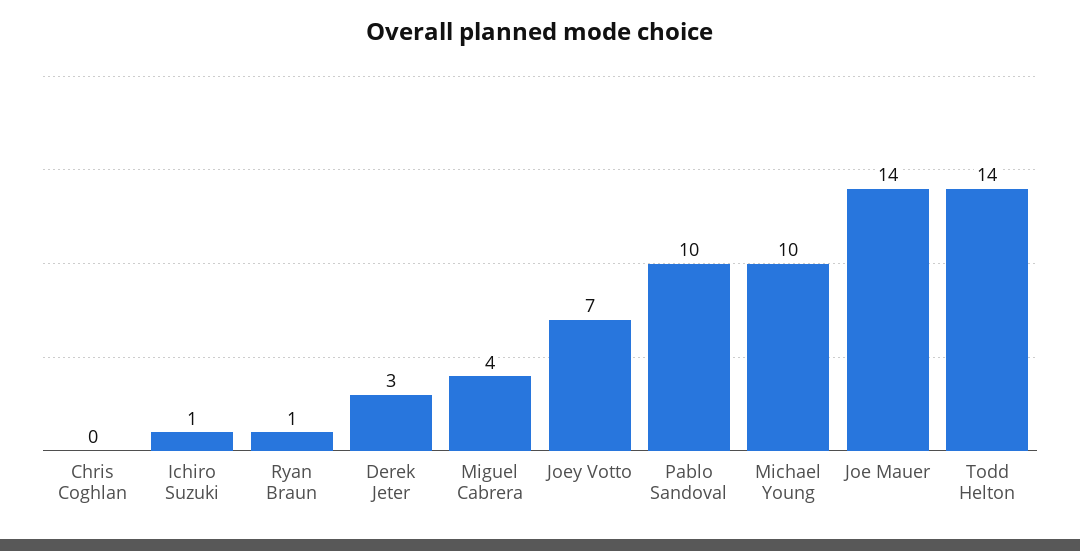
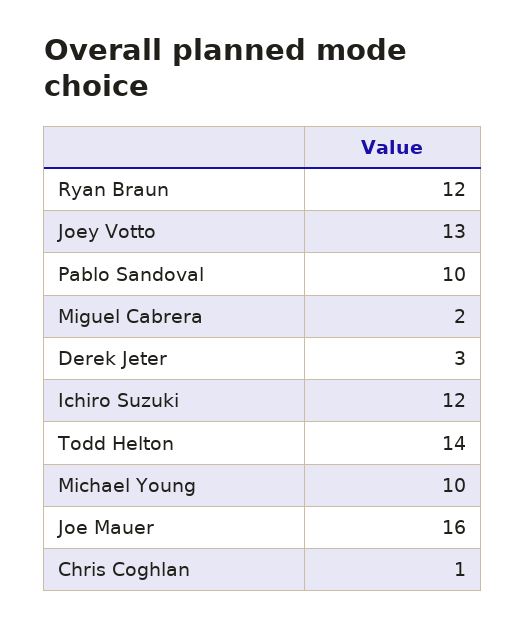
  {
-   "Chris Coghlan": 0,
+   "Chris Coghlan": 1,
-   "Ichiro Suzuki": 1,
+   "Ichiro Suzuki": 12,
-   "Ryan Braun": 1,
+   "Ryan Braun": 12,
    "Derek Jeter": 3,
-   "Miguel Cabrera": 4,
+   "Miguel Cabrera": 2,
-   "Joey Votto": 7,
+   "Joey Votto": 13,
    "Pablo Sandoval": 10,
    "Michael Young": 10,
-   "Joe Mauer": 14,
+   "Joe Mauer": 16,
    "Todd Helton": 14
  }

